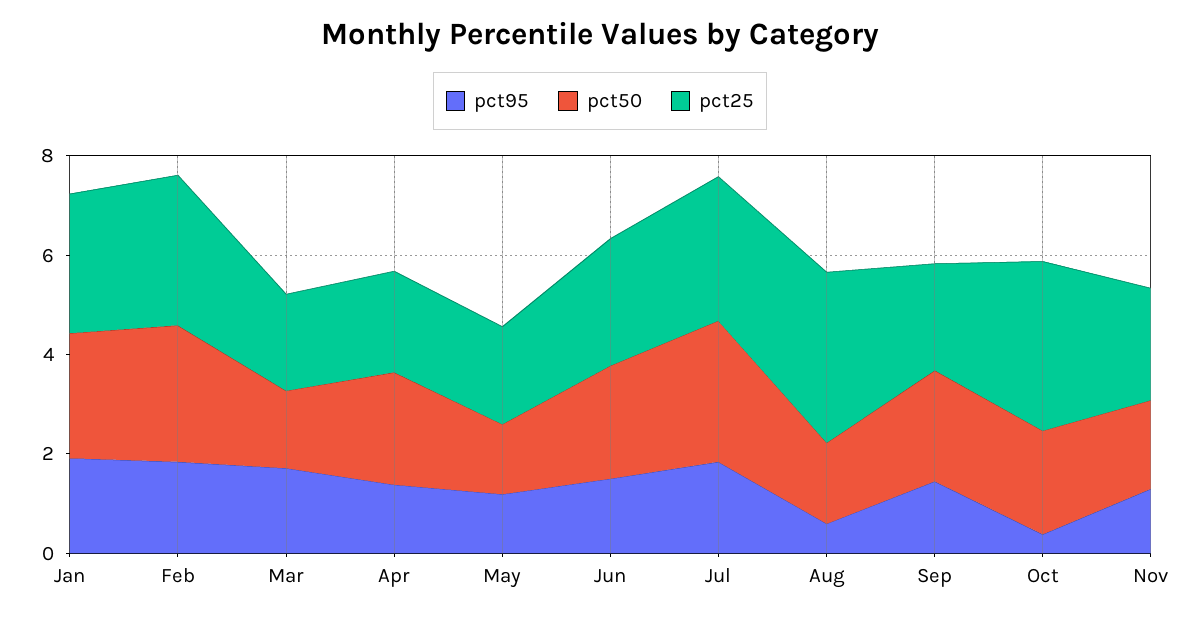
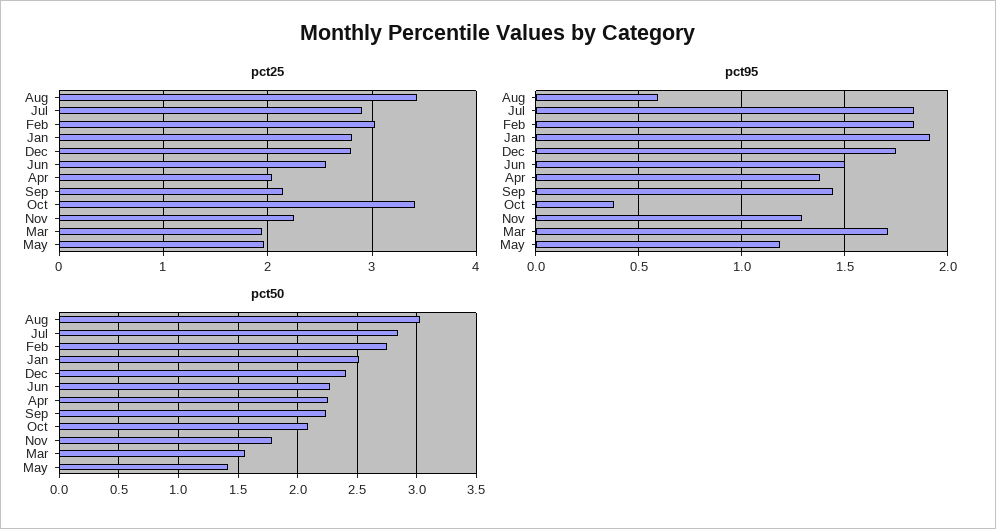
  {
    "pct95": {
      "Jan": 1.9,
      "Feb": 1.85,
      "Mar": 1.7,
      "Apr": 1.4,
      "May": 1.2,
      "Jun": 1.5,
      "Jul": 1.85,
      "Aug": 0.6,
      "Sep": 1.45,
      "Oct": 0.4,
-     "Nov": 1.3
+     "Nov": 1.3,
+     "Dec": 1.75
    },
    "pct50": {
      "Jan": 2.5,
      "Feb": 2.7,
      "Mar": 1.6,
      "Apr": 2.3,
      "May": 1.4,
      "Jun": 2.3,
      "Jul": 2.8,
-     "Aug": 1.5,
+     "Aug": 3,
      "Sep": 2.2,
      "Oct": 2.1,
-     "Nov": 1.8
+     "Nov": 1.8,
+     "Dec": 2.4
    },
    "pct25": {
      "Jan": 2.8,
      "Feb": 3,
      "Mar": 1.9,
      "Apr": 2,
      "May": 2,
      "Jun": 2.6,
      "Jul": 2.9,
      "Aug": 3.4,
      "Sep": 2.1,
      "Oct": 3.4,
-     "Nov": 2.3
+     "Nov": 2.3,
+     "Dec": 2.8
    }
  }

